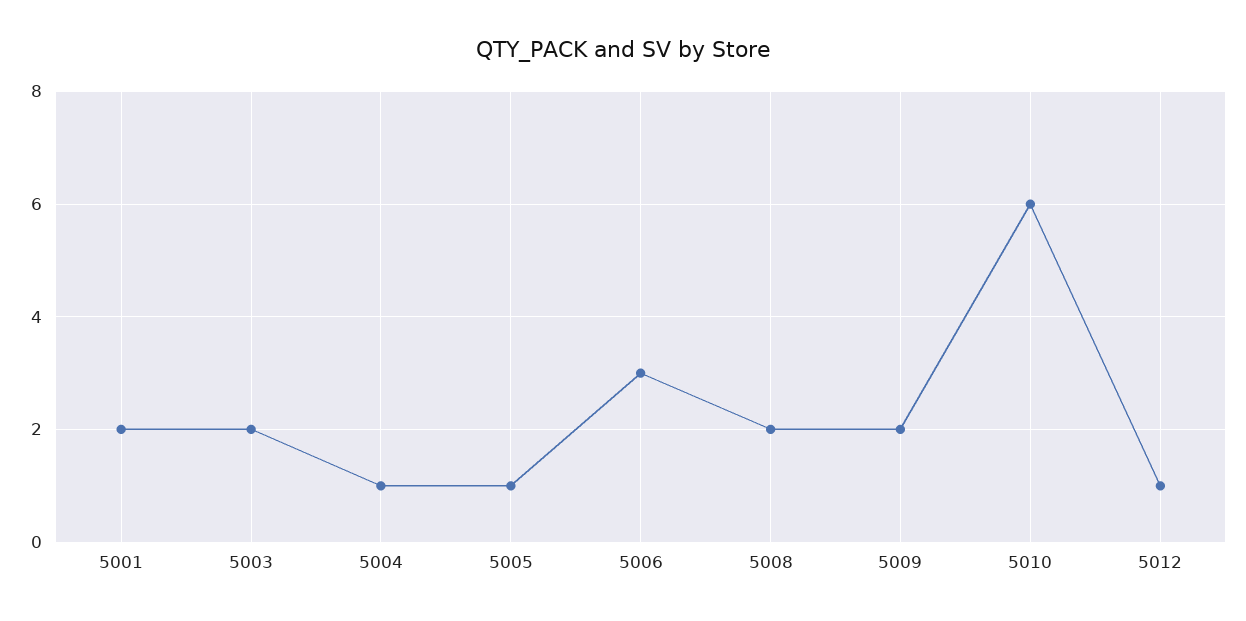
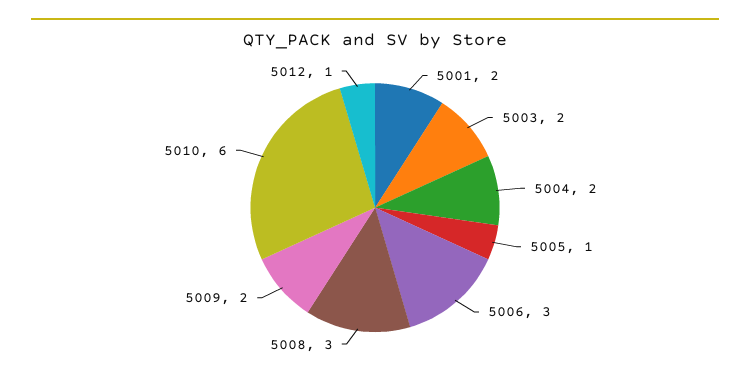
  {
    "5001": 2,
    "5003": 2,
-   "5004": 1,
+   "5004": 2,
    "5005": 1,
    "5006": 3,
-   "5008": 2,
+   "5008": 3,
    "5009": 2,
    "5010": 6,
    "5012": 1
  }

